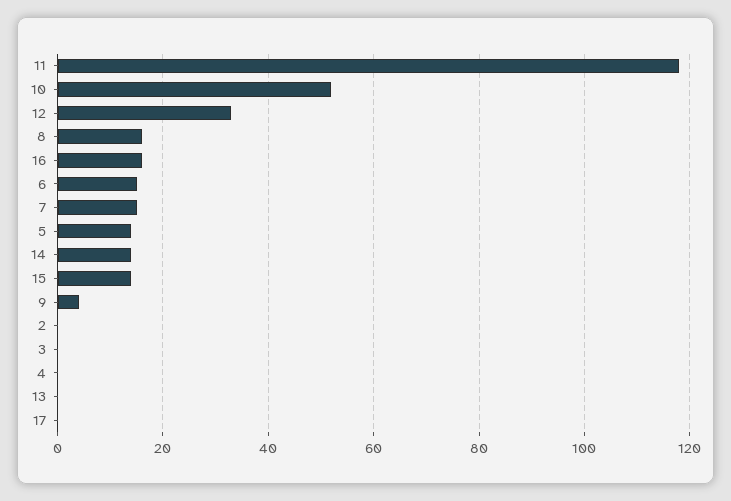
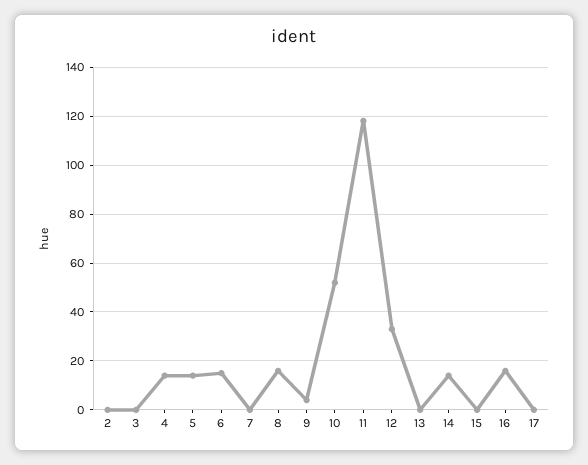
  {
    "11": 120,
    "10": 50,
    "12": 35,
    "8": 15,
    "16": 15,
    "6": 15,
-   "7": 15,
+   "7": 0,
    "5": 15,
    "14": 15,
-   "15": 15,
+   "15": 0,
    "9": 5,
    "2": 0,
    "3": 0,
-   "4": 0,
+   "4": 15,
    "13": 0,
    "17": 0
  }

